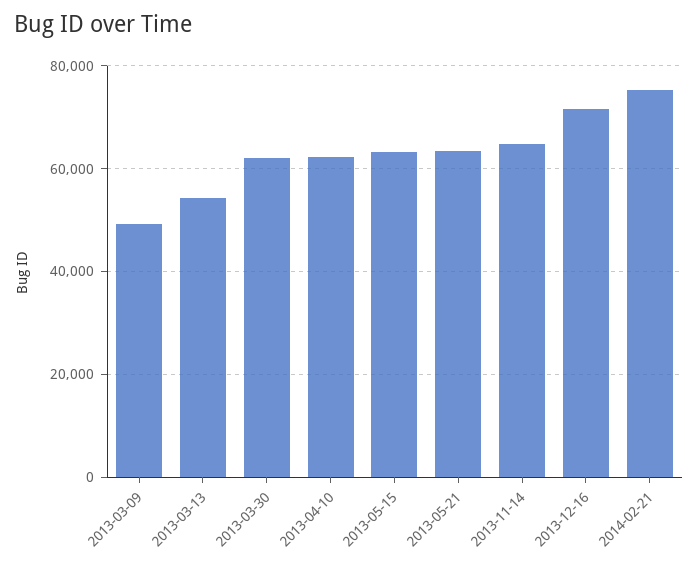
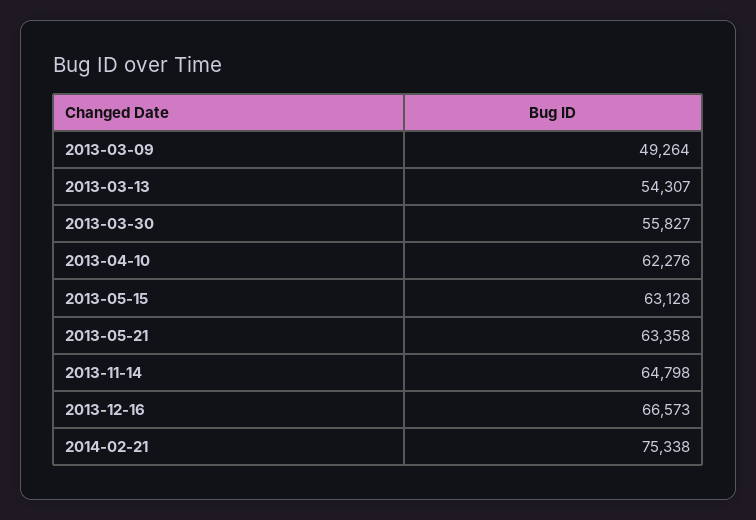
  {
    "2013-03-09": 49264,
    "2013-03-13": 54307,
-   "2013-03-30": 62000,
+   "2013-03-30": 55827,
    "2013-04-10": 62276,
    "2013-05-15": 63128,
    "2013-05-21": 63358,
    "2013-11-14": 64798,
-   "2013-12-16": 72000,
+   "2013-12-16": 66573,
    "2014-02-21": 75338
  }

